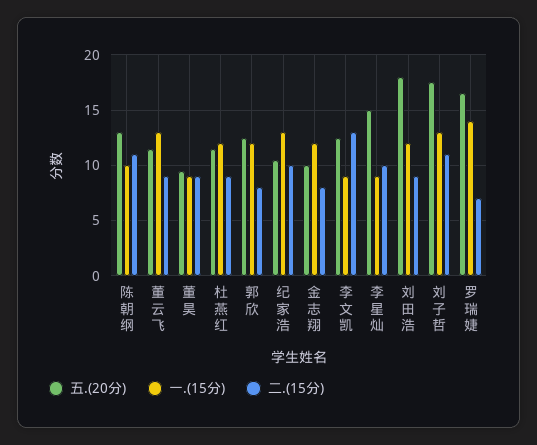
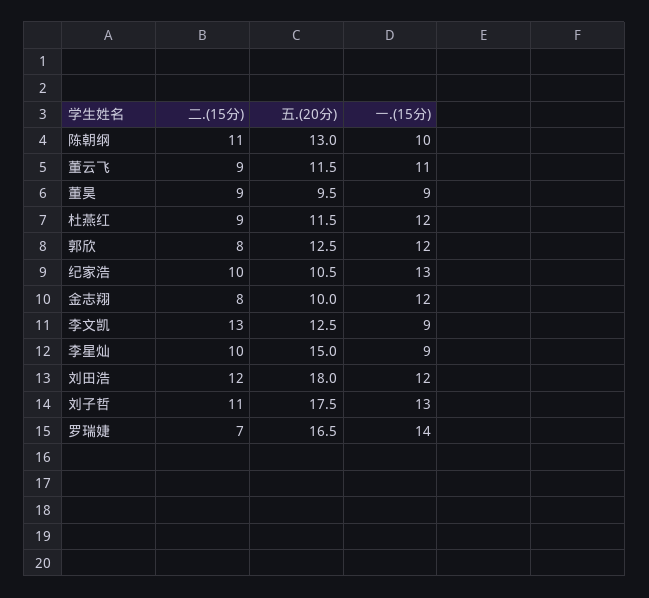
  {
    "五.(20分)": {
      "陈朝纲": 13,
      "董云飞": 11.5,
      "董昊": 9.5,
      "杜燕红": 11.5,
      "郭欣": 12.5,
      "纪家浩": 10.5,
      "金志翔": 10,
      "李文凯": 12.5,
      "李星灿": 15,
      "刘田浩": 18,
      "刘子哲": 17.5,
      "罗瑞婕": 16.5
    },
    "一.(15分)": {
      "陈朝纲": 10,
-     "董云飞": 13,
+     "董云飞": 11,
      "董昊": 9,
      "杜燕红": 12,
      "郭欣": 12,
      "纪家浩": 13,
      "金志翔": 12,
      "李文凯": 9,
      "李星灿": 9,
      "刘田浩": 12,
      "刘子哲": 13,
      "罗瑞婕": 14
    },
    "二.(15分)": {
      "陈朝纲": 11,
      "董云飞": 9,
      "董昊": 9,
      "杜燕红": 9,
      "郭欣": 8,
      "纪家浩": 10,
      "金志翔": 8,
      "李文凯": 13,
      "李星灿": 10,
-     "刘田浩": 9,
+     "刘田浩": 12,
      "刘子哲": 11,
      "罗瑞婕": 7
    }
  }

